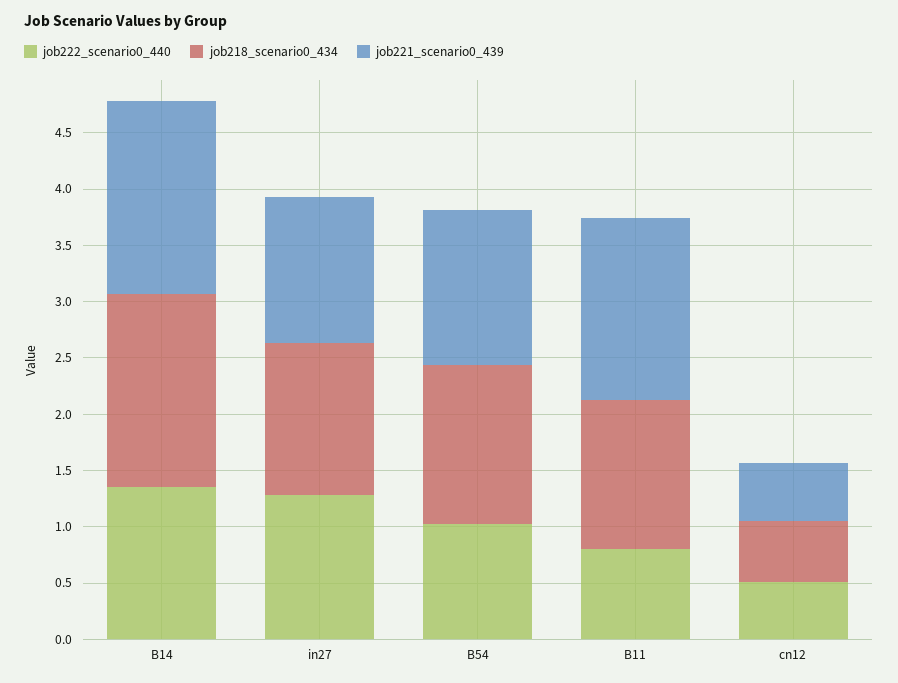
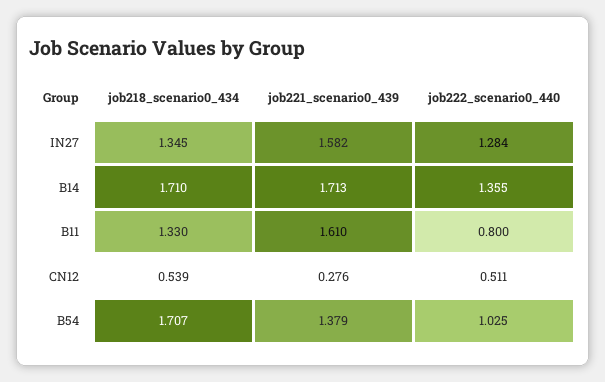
  {
    "job222_scenario0_440": {
      "B14": 1.355,
      "in27": 1.284,
      "B54": 1.025,
      "B11": 0.8,
      "cn12": 0.511
    },
    "job218_scenario0_434": {
      "B14": 1.71,
      "in27": 1.345,
-     "B54": 1.4,
+     "B54": 1.707,
      "B11": 1.33,
      "cn12": 0.539
    },
    "job221_scenario0_439": {
      "B14": 1.713,
-     "in27": 1.3,
+     "in27": 1.582,
      "B54": 1.379,
      "B11": 1.61,
-     "cn12": 0.5
+     "cn12": 0.276
    }
  }

